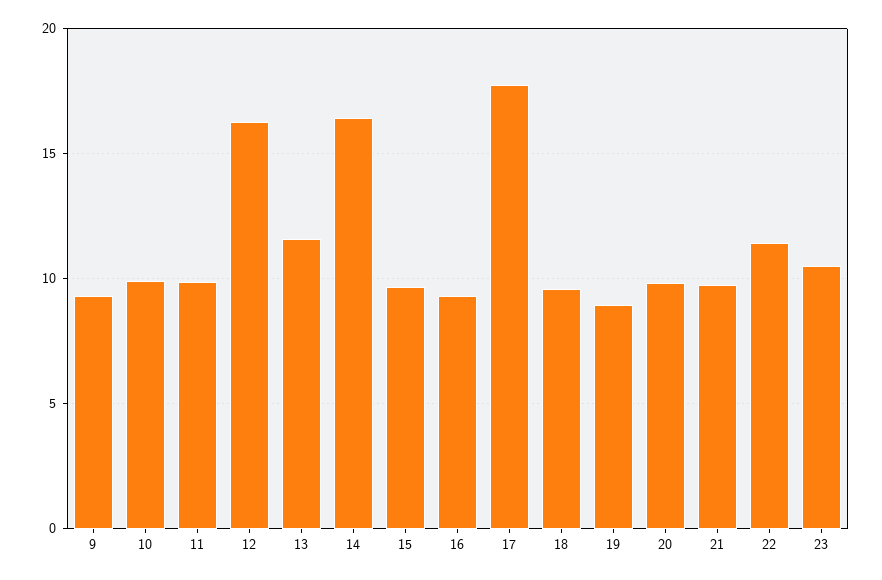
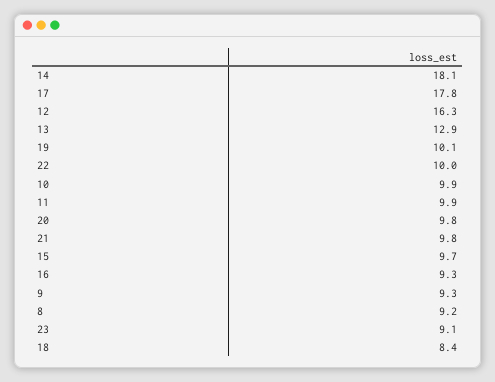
  {
    "9": 9.3,
    "10": 9.9,
    "11": 9.9,
    "12": 16.3,
-   "13": 11.5,
+   "13": 12.9,
-   "14": 16.5,
+   "14": 18.1,
    "15": 9.7,
    "16": 9.3,
    "17": 17.8,
-   "18": 9.5,
+   "18": 8.4,
-   "19": 9,
+   "19": 10.1,
    "20": 9.8,
    "21": 9.8,
-   "22": 11.5,
+   "22": 10,
-   "23": 10.5
+   "23": 9.1,
+   "8": 9.2
  }

